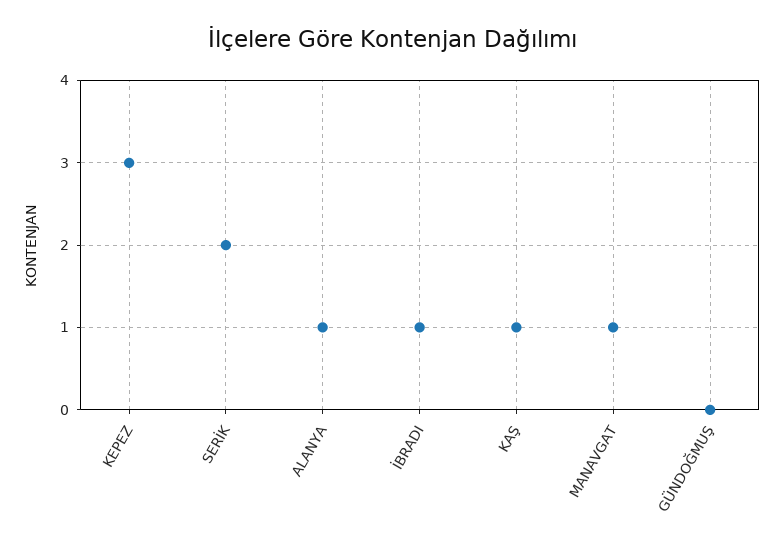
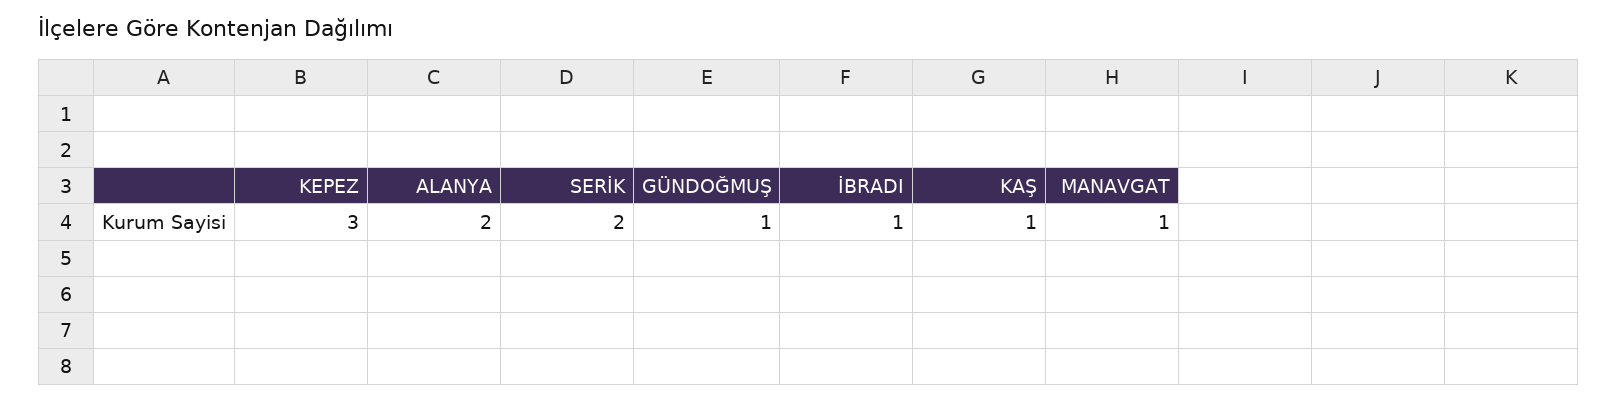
  {
    "KEPEZ": 3,
    "SERİK": 2,
-   "ALANYA": 1,
+   "ALANYA": 2,
    "İBRADI": 1,
    "KAŞ": 1,
    "MANAVGAT": 1,
-   "GÜNDOĞMUŞ": 0
+   "GÜNDOĞMUŞ": 1
  }

